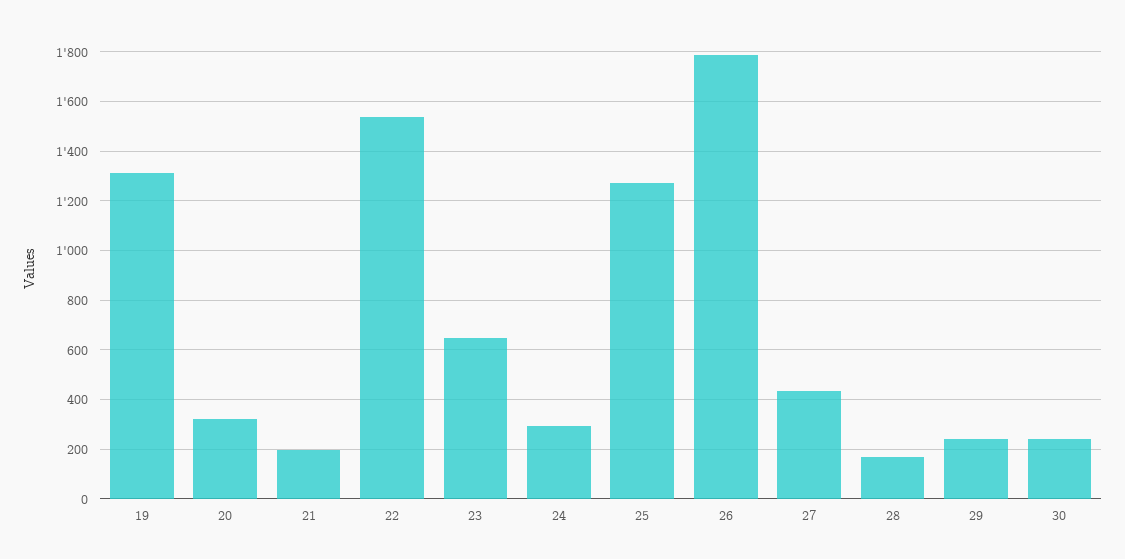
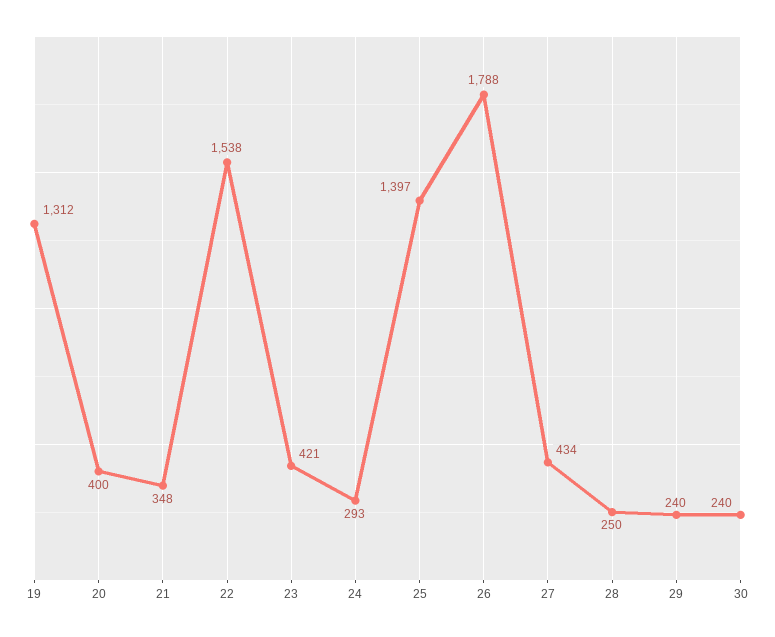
  {
    "19": 1312,
-   "20": 325,
+   "20": 400,
-   "21": 200,
+   "21": 348,
    "22": 1538,
-   "23": 650,
+   "23": 421,
    "24": 293,
-   "25": 1275,
+   "25": 1397,
    "26": 1788,
    "27": 434,
-   "28": 175,
+   "28": 250,
    "29": 240,
    "30": 240
  }

